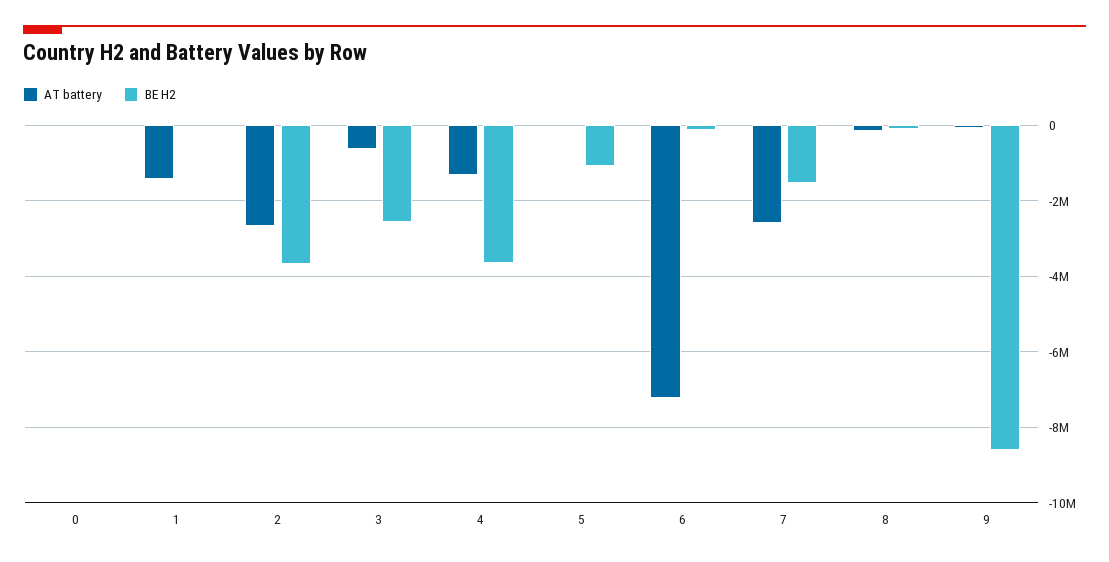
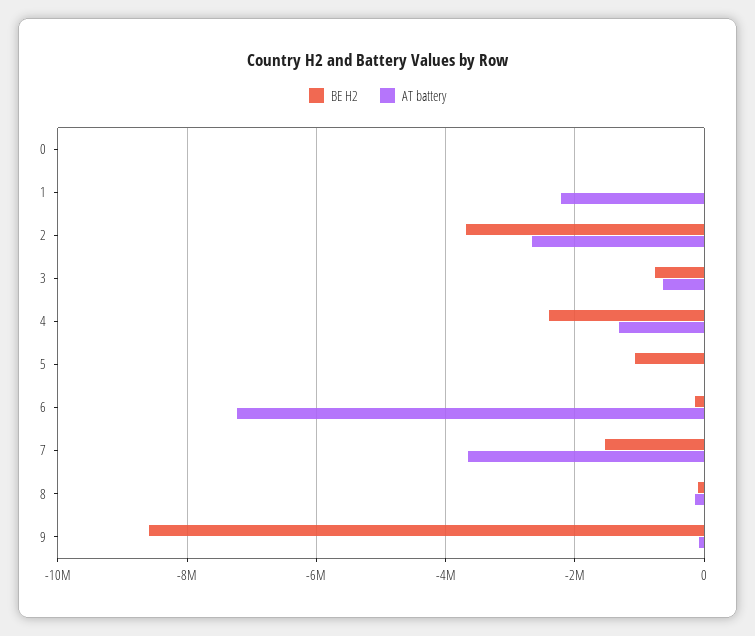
  {
    "AT battery": {
      "0": 0,
-     "1": -1400000,
+     "1": -2200000,
      "2": -2600000,
      "3": -600000,
      "4": -1400000,
      "5": 0,
      "6": -7200000,
-     "7": -2600000,
+     "7": -3600000,
      "8": -200000,
      "9": 0
    },
    "BE H2": {
      "0": 0,
      "1": 0,
      "2": -3600000,
-     "3": -2600000,
+     "3": -800000,
-     "4": -3600000,
+     "4": -2400000,
      "5": -1000000,
      "6": -200000,
      "7": -1600000,
      "8": 0,
      "9": -8600000
    }
  }

